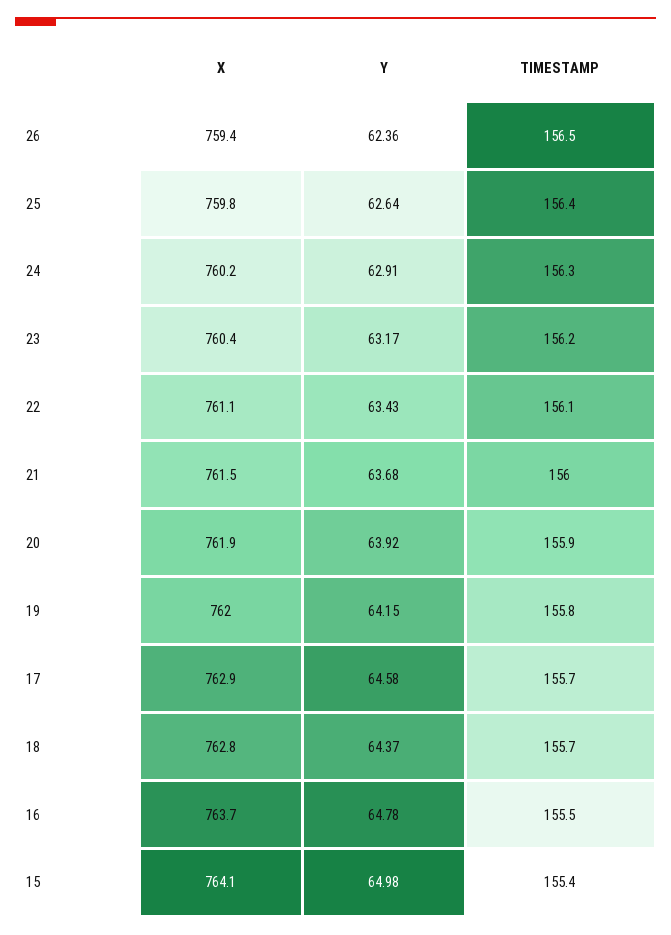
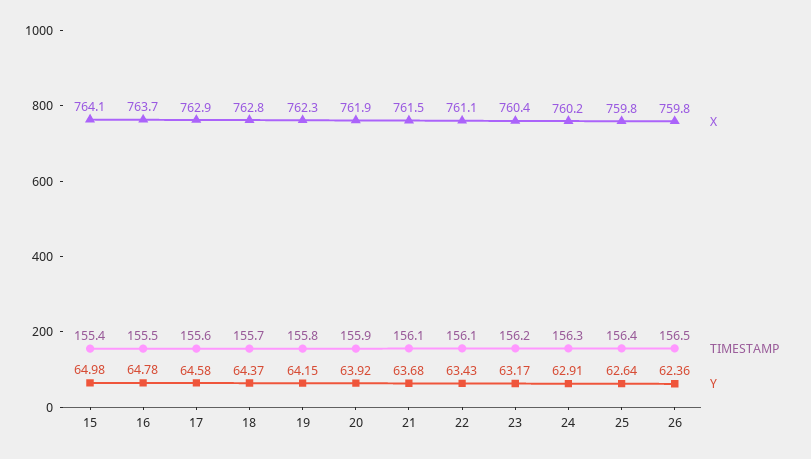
  {
    "X": {
-     "26": 759.4,
+     "26": 759.8,
      "25": 759.8,
      "24": 760.2,
      "23": 760.4,
      "22": 761.1,
      "21": 761.5,
      "20": 761.9,
-     "19": 762,
+     "19": 762.3,
      "17": 762.9,
      "18": 762.8,
      "16": 763.7,
      "15": 764.1
    },
    "Y": {
      "26": 62.36,
      "25": 62.64,
      "24": 62.91,
      "23": 63.17,
      "22": 63.43,
      "21": 63.68,
      "20": 63.92,
      "19": 64.15,
      "17": 64.58,
      "18": 64.37,
      "16": 64.78,
      "15": 64.98
    },
    "TIMESTAMP": {
      "26": 156.5,
      "25": 156.4,
      "24": 156.3,
      "23": 156.2,
      "22": 156.1,
-     "21": 156,
+     "21": 156.1,
      "20": 155.9,
      "19": 155.8,
-     "17": 155.7,
+     "17": 155.6,
      "18": 155.7,
      "16": 155.5,
      "15": 155.4
    }
  }

